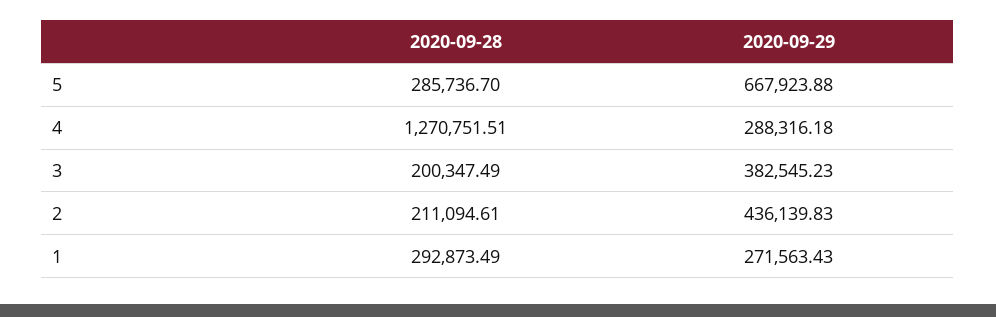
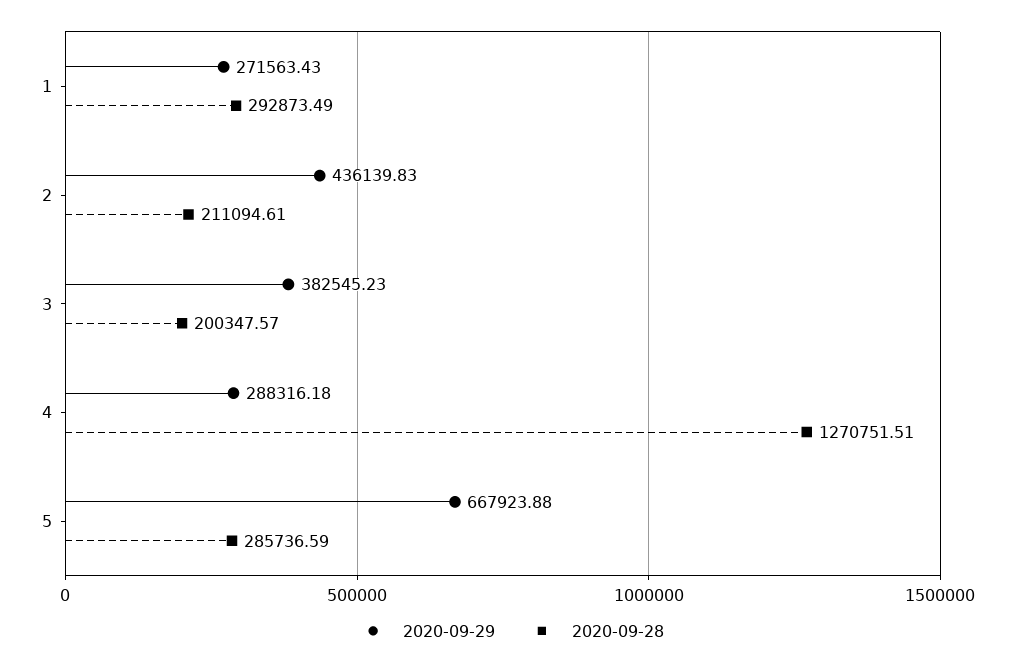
  {
    "2020-09-28": {
-     "5": 285736.7,
+     "5": 285736.59,
      "4": 1270751.51,
-     "3": 200347.49,
+     "3": 200347.57,
      "2": 211094.61,
      "1": 292873.49
    },
    "2020-09-29": {
      "5": 667923.88,
      "4": 288316.18,
      "3": 382545.23,
      "2": 436139.83,
      "1": 271563.43
    }
  }

